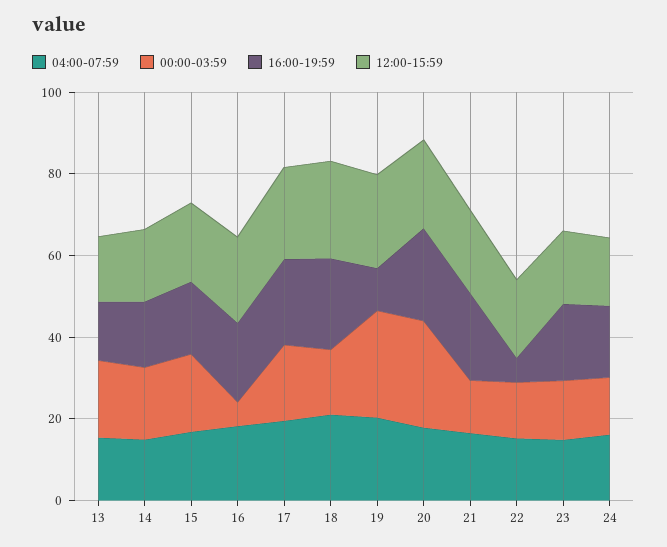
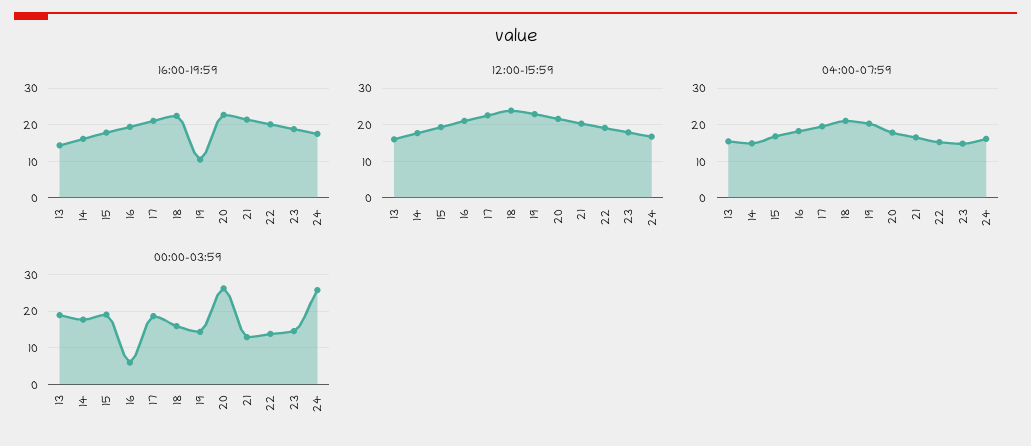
  {
    "04:00-07:59": {
      "13": 16,
      "14": 14,
      "15": 16,
      "16": 18,
      "17": 20,
      "18": 22,
      "19": 20,
      "20": 18,
      "21": 16,
      "22": 16,
      "23": 14,
      "24": 16
    },
    "00:00-03:59": {
      "13": 18,
      "14": 18,
      "15": 20,
      "16": 6,
      "17": 18,
      "18": 16,
-     "19": 25,
+     "19": 14,
      "20": 26,
      "21": 12,
      "22": 14,
      "23": 14,
-     "24": 15
+     "24": 26
    },
    "16:00-19:59": {
      "13": 14,
      "14": 16,
      "15": 18,
      "16": 20,
      "17": 22,
      "18": 22,
      "19": 10,
      "20": 22,
      "21": 22,
-     "22": 5,
+     "22": 20,
      "23": 18,
      "24": 18
    },
    "12:00-15:59": {
      "13": 16,
      "14": 18,
      "15": 20,
      "16": 22,
      "17": 22,
      "18": 24,
      "19": 22,
      "20": 22,
      "21": 20,
      "22": 20,
      "23": 18,
      "24": 16
    }
  }

